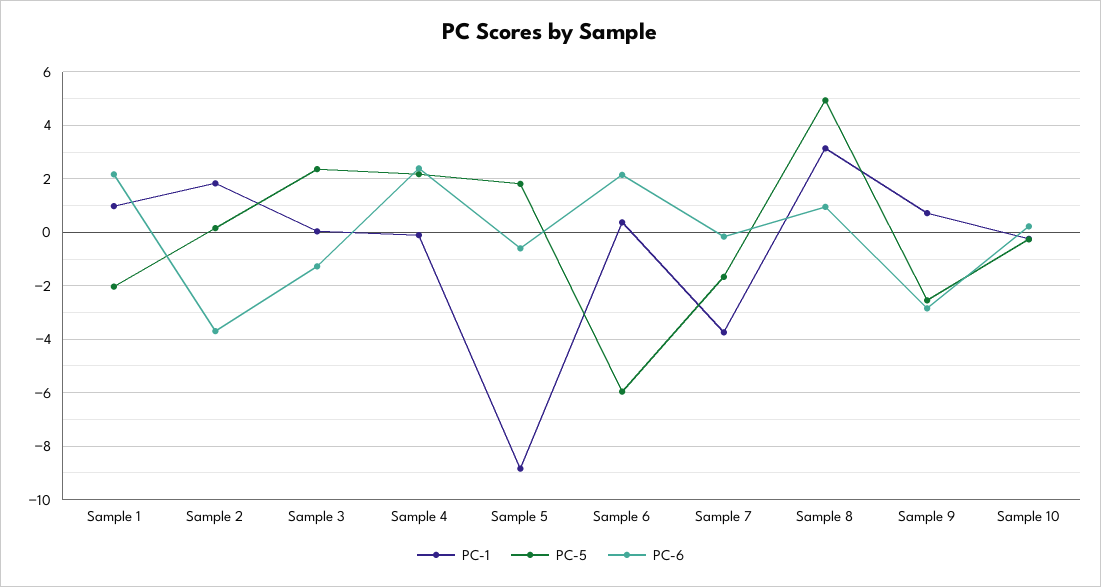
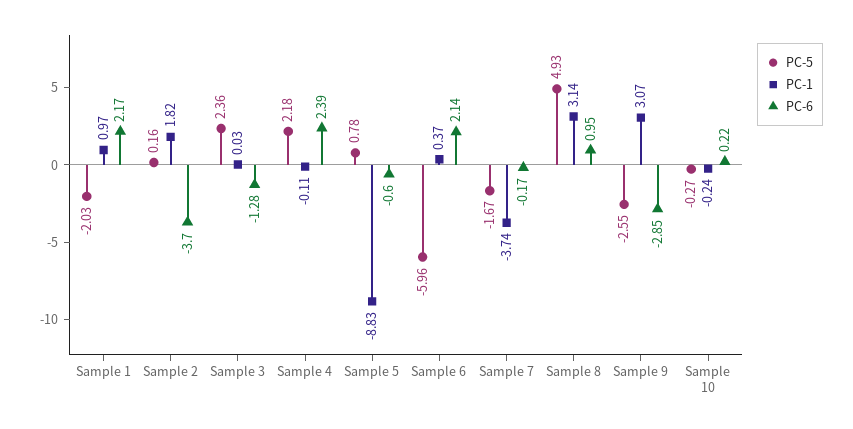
  {
    "PC-1": {
      "Sample 1": 0.97,
      "Sample 2": 1.82,
      "Sample 3": 0.03,
      "Sample 4": -0.11,
      "Sample 5": -8.83,
      "Sample 6": 0.37,
      "Sample 7": -3.74,
      "Sample 8": 3.14,
-     "Sample 9": 0.75,
+     "Sample 9": 3.07,
      "Sample 10": -0.24
    },
    "PC-5": {
      "Sample 1": -2.03,
      "Sample 2": 0.16,
      "Sample 3": 2.36,
      "Sample 4": 2.18,
-     "Sample 5": 1.75,
+     "Sample 5": 0.78,
      "Sample 6": -5.96,
      "Sample 7": -1.67,
      "Sample 8": 4.93,
      "Sample 9": -2.55,
      "Sample 10": -0.27
    },
    "PC-6": {
      "Sample 1": 2.17,
      "Sample 2": -3.7,
      "Sample 3": -1.28,
      "Sample 4": 2.39,
      "Sample 5": -0.6,
      "Sample 6": 2.14,
      "Sample 7": -0.17,
      "Sample 8": 0.95,
      "Sample 9": -2.85,
      "Sample 10": 0.22
    }
  }

